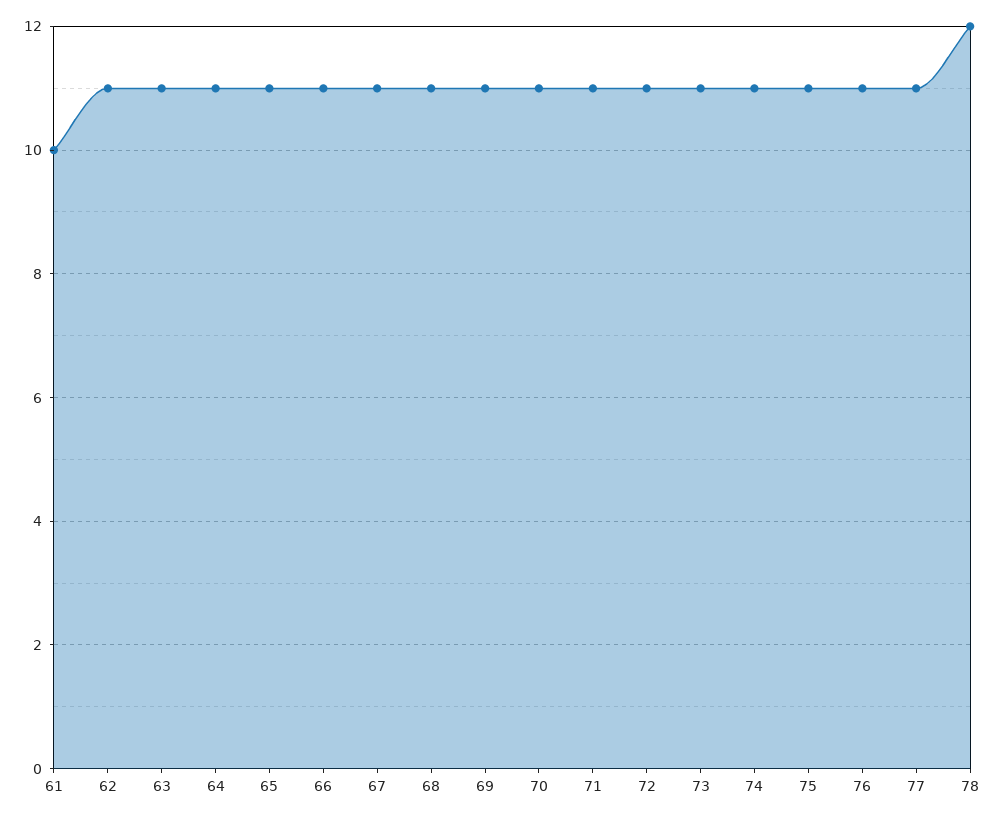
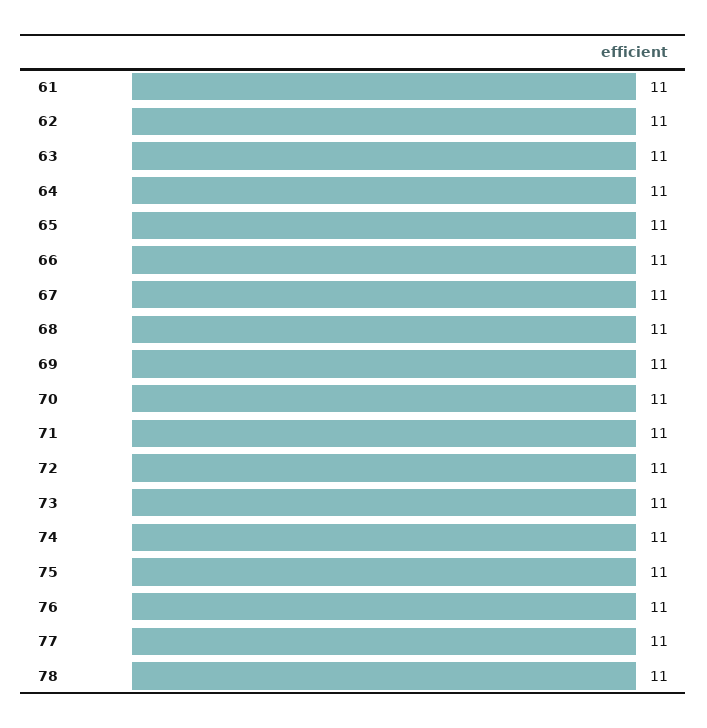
  {
-   "61": 10,
+   "61": 11,
    "62": 11,
    "63": 11,
    "64": 11,
    "65": 11,
    "66": 11,
    "67": 11,
    "68": 11,
    "69": 11,
    "70": 11,
    "71": 11,
    "72": 11,
    "73": 11,
    "74": 11,
    "75": 11,
    "76": 11,
    "77": 11,
-   "78": 12
+   "78": 11
  }

